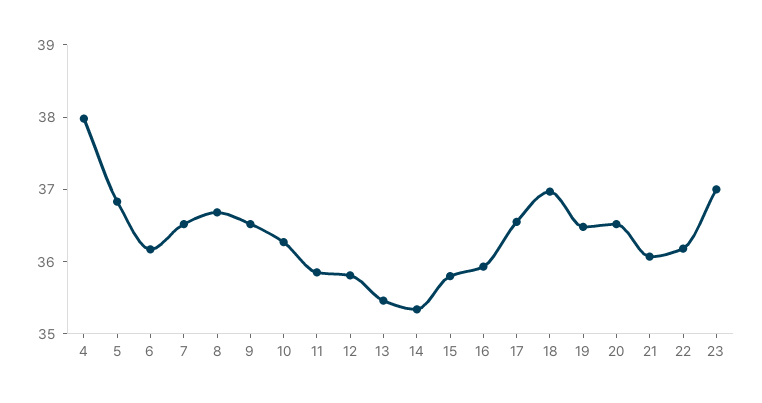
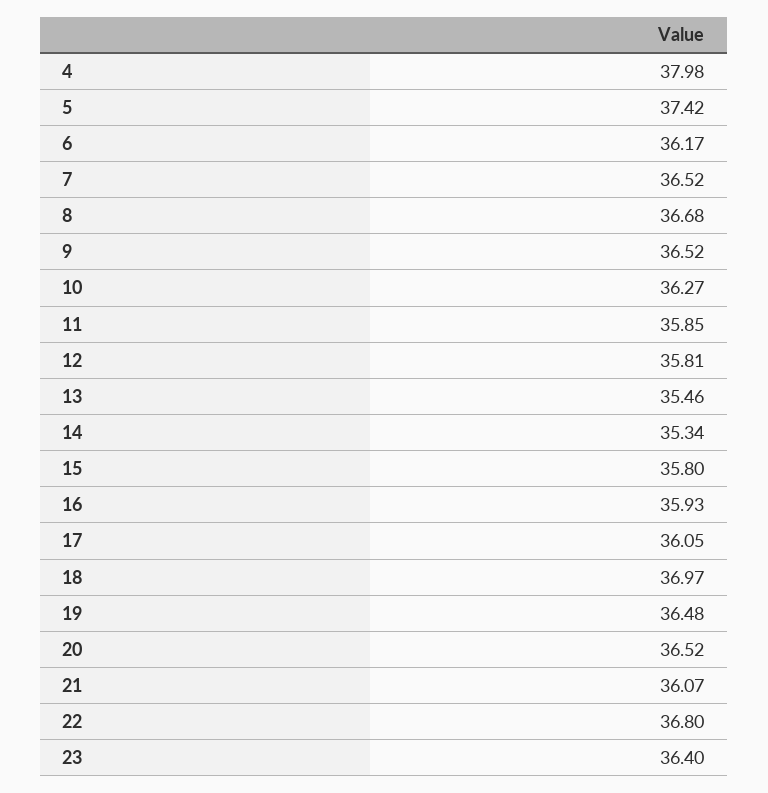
  {
    "4": 37.98,
-   "5": 36.8,
+   "5": 37.42,
    "6": 36.17,
    "7": 36.52,
    "8": 36.68,
    "9": 36.52,
    "10": 36.27,
    "11": 35.85,
    "12": 35.81,
    "13": 35.46,
    "14": 35.34,
    "15": 35.8,
    "16": 35.93,
-   "17": 36.6,
+   "17": 36.05,
    "18": 36.97,
    "19": 36.48,
    "20": 36.52,
    "21": 36.07,
-   "22": 36.2,
+   "22": 36.8,
-   "23": 37
+   "23": 36.4
  }

